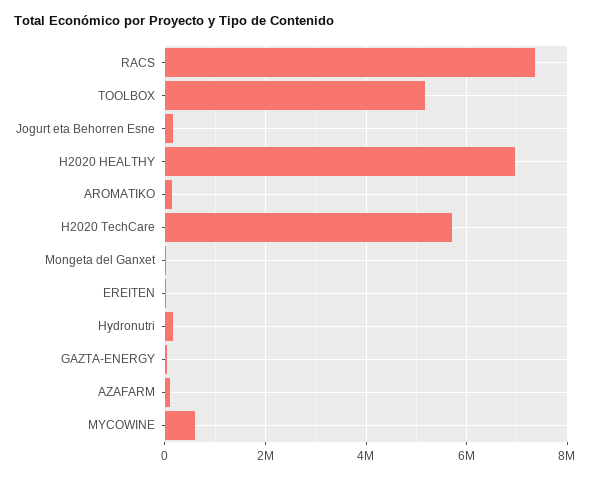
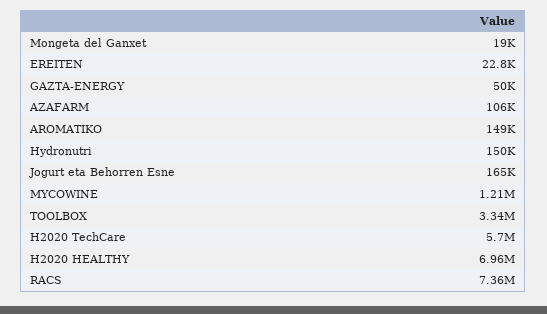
  {
    "RACS": 7360000,
-   "TOOLBOX": 5200000,
+   "TOOLBOX": 3340000,
    "Jogurt eta Behorren Esne": 165000,
    "H2020 HEALTHY": 6960000,
    "AROMATIKO": 149000,
    "H2020 TechCare": 5700000,
    "Mongeta del Ganxet": 19000,
    "EREITEN": 22800,
    "Hydronutri": 150000,
    "GAZTA-ENERGY": 50000,
    "AZAFARM": 106000,
-   "MYCOWINE": 600000
+   "MYCOWINE": 1210000
  }

